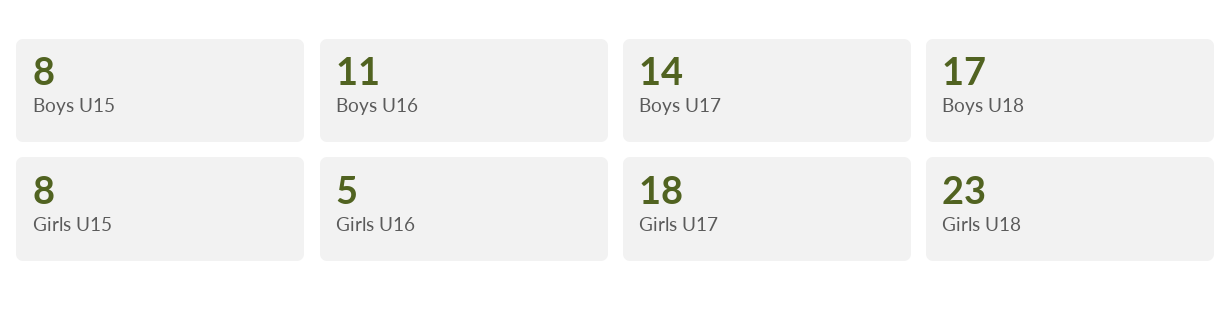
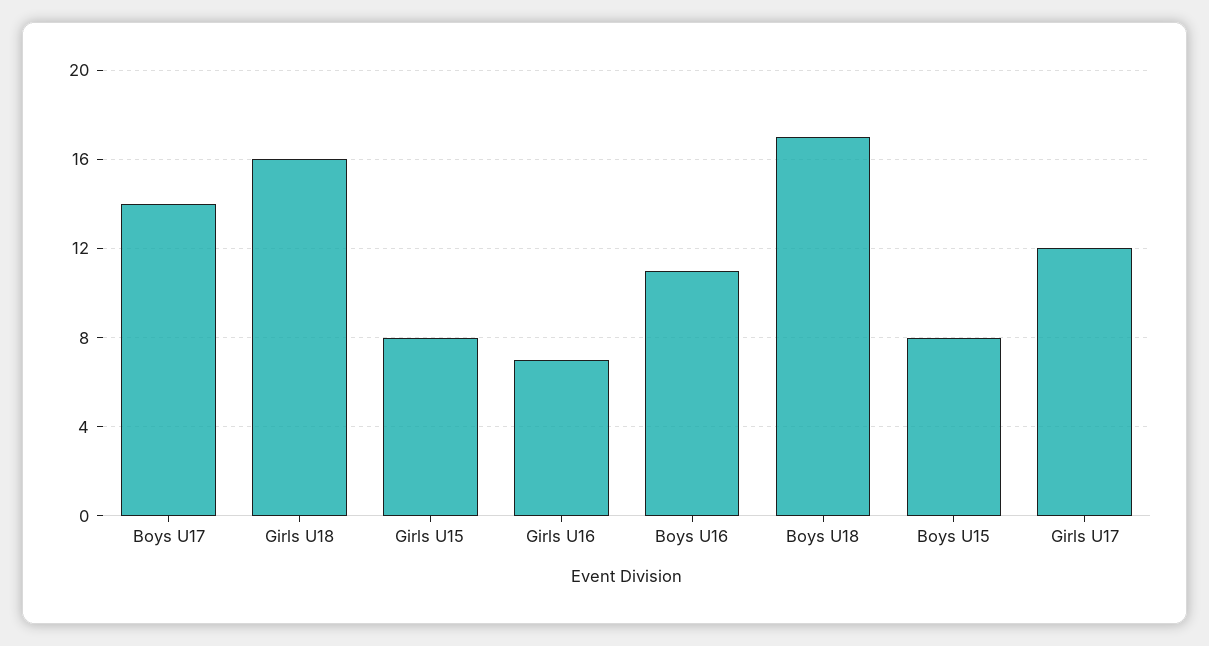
  {
    "Boys U15": 8,
    "Boys U16": 11,
    "Boys U17": 14,
    "Boys U18": 17,
    "Girls U15": 8,
-   "Girls U16": 5,
+   "Girls U16": 7,
-   "Girls U17": 18,
+   "Girls U17": 12,
-   "Girls U18": 23
+   "Girls U18": 16
  }

